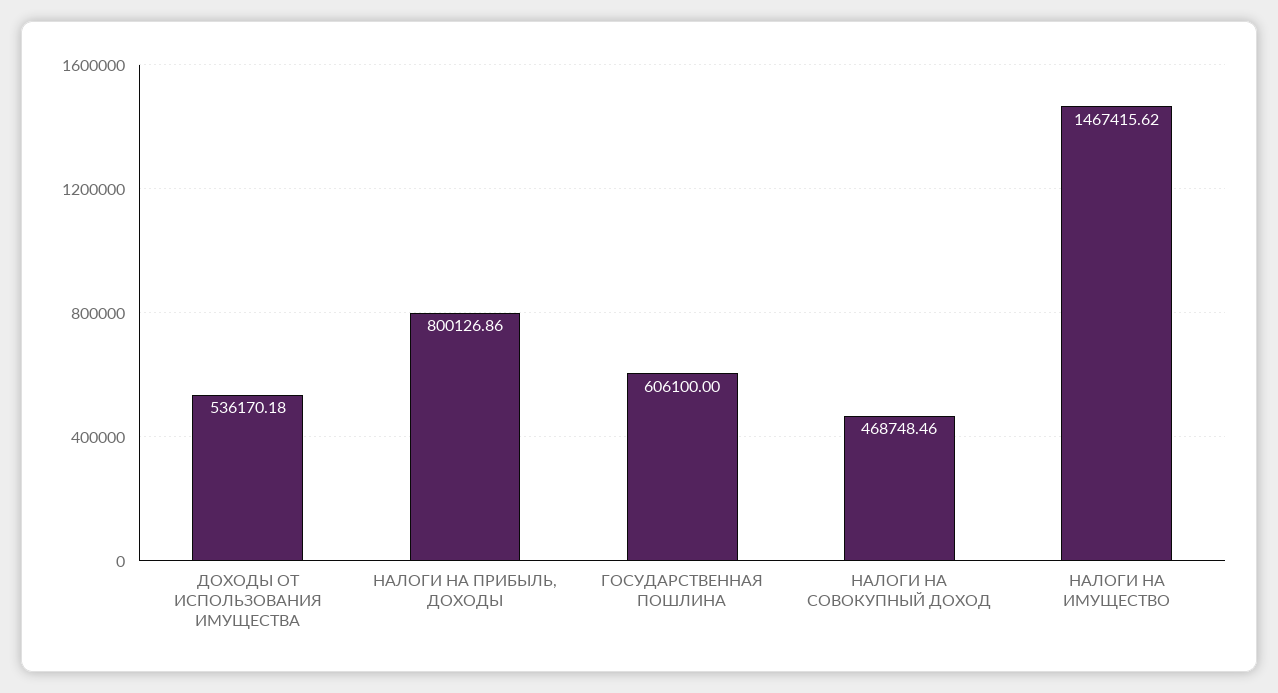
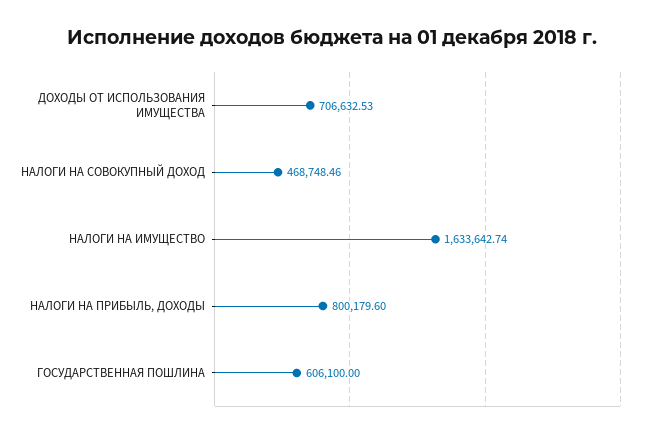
  {
-   "ДОХОДЫ ОТ ИСПОЛЬЗОВАНИЯ ИМУЩЕСТВА": 536170.18,
+   "ДОХОДЫ ОТ ИСПОЛЬЗОВАНИЯ ИМУЩЕСТВА": 706632.53,
-   "НАЛОГИ НА ПРИБЫЛЬ, ДОХОДЫ": 800126.86,
+   "НАЛОГИ НА ПРИБЫЛЬ, ДОХОДЫ": 800179.6,
    "ГОСУДАРСТВЕННАЯ ПОШЛИНА": 606100,
    "НАЛОГИ НА СОВОКУПНЫЙ ДОХОД": 468748.46,
-   "НАЛОГИ НА ИМУЩЕСТВО": 1467415.62
+   "НАЛОГИ НА ИМУЩЕСТВО": 1633642.74
  }

